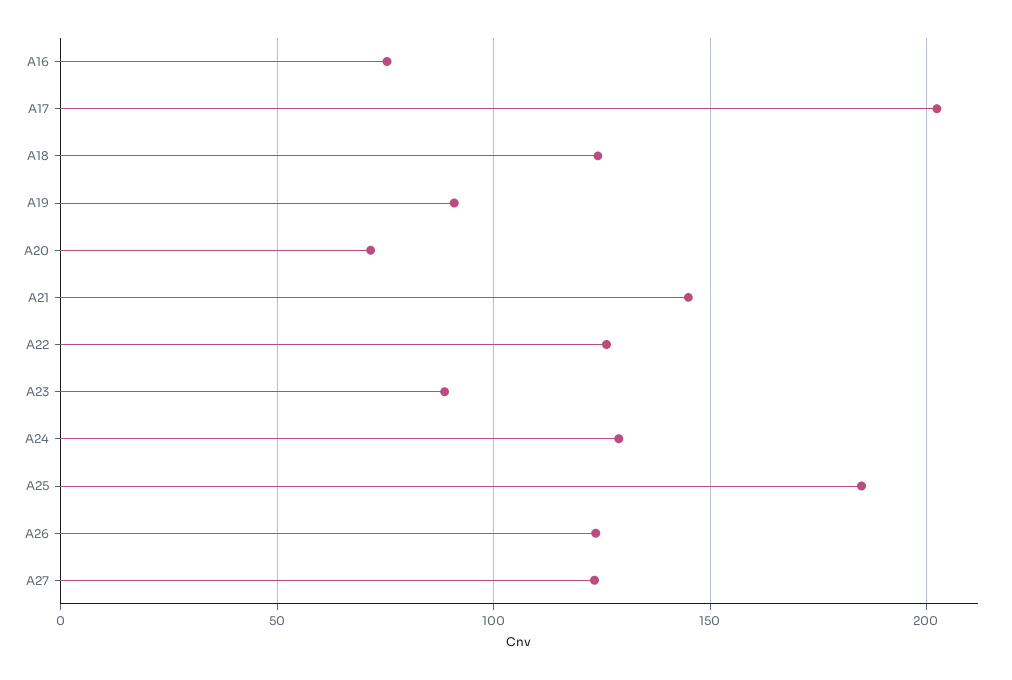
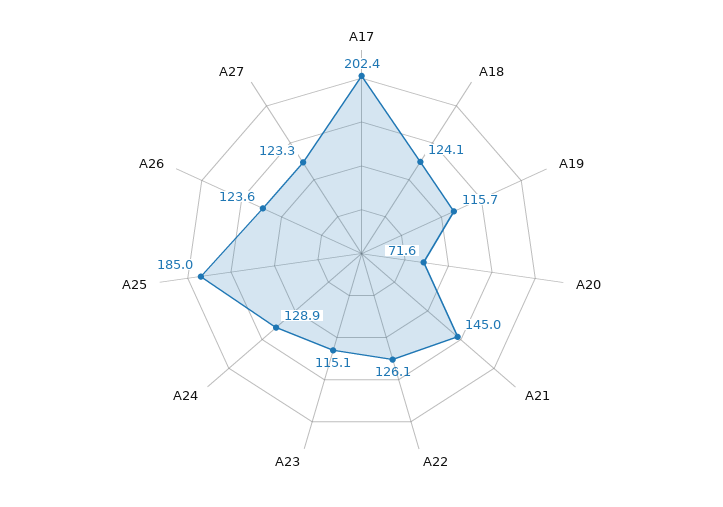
  {
-   "A16": 75,
    "A17": 202.4,
    "A18": 124.1,
-   "A19": 90,
+   "A19": 115.7,
    "A20": 71.6,
    "A21": 145,
    "A22": 126.1,
-   "A23": 90,
+   "A23": 115.1,
    "A24": 128.9,
    "A25": 185,
    "A26": 123.6,
    "A27": 123.3
  }

